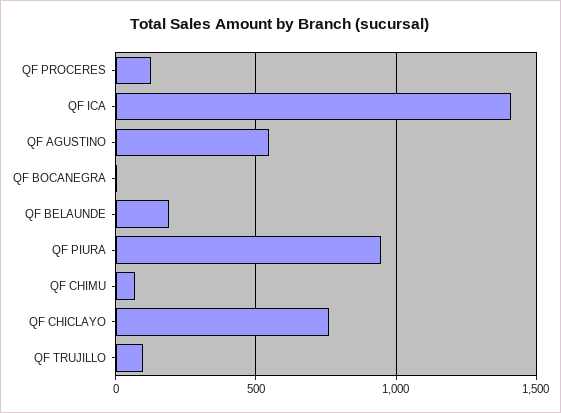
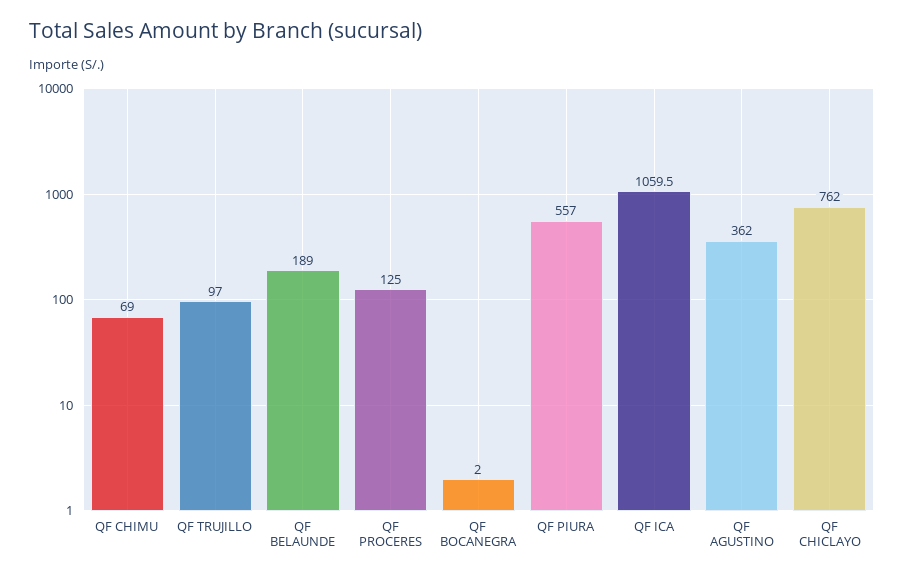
  {
    "QF PROCERES": 125,
-   "QF ICA": 1400,
+   "QF ICA": 1059.5,
-   "QF AGUSTINO": 550,
+   "QF AGUSTINO": 362,
    "QF BOCANEGRA": 2,
    "QF BELAUNDE": 189,
-   "QF PIURA": 950,
+   "QF PIURA": 557,
    "QF CHIMU": 69,
    "QF CHICLAYO": 762,
    "QF TRUJILLO": 97
  }

